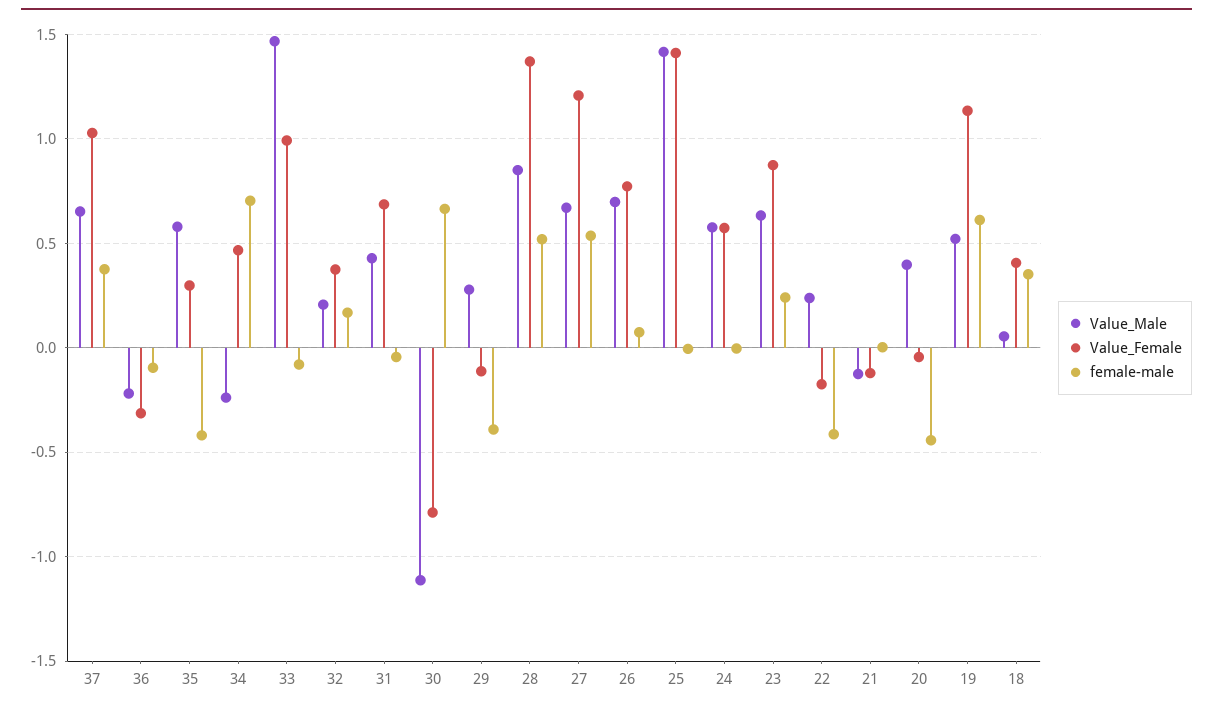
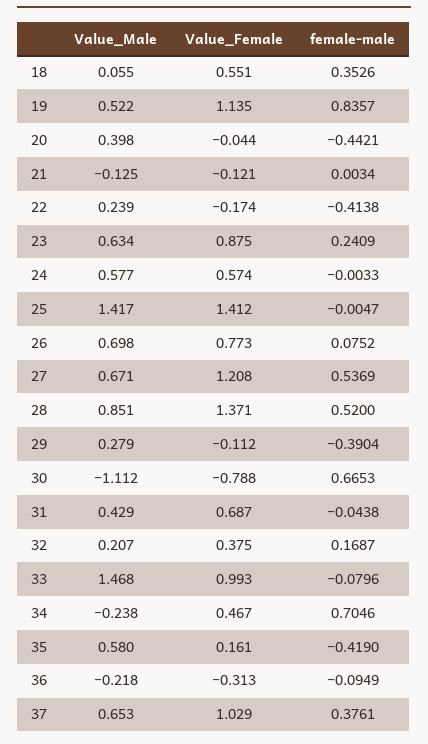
  {
    "Value_Male": {
      "37": 0.653,
      "36": -0.218,
      "35": 0.58,
      "34": -0.238,
      "33": 1.468,
      "32": 0.207,
      "31": 0.429,
      "30": -1.112,
      "29": 0.279,
      "28": 0.851,
      "27": 0.671,
      "26": 0.698,
      "25": 1.417,
      "24": 0.577,
      "23": 0.634,
      "22": 0.239,
      "21": -0.125,
      "20": 0.398,
      "19": 0.522,
      "18": 0.055
    },
    "Value_Female": {
      "37": 1.029,
      "36": -0.313,
-     "35": 0.3,
+     "35": 0.161,
      "34": 0.467,
      "33": 0.993,
      "32": 0.375,
      "31": 0.687,
      "30": -0.788,
      "29": -0.112,
      "28": 1.371,
      "27": 1.208,
      "26": 0.773,
      "25": 1.412,
      "24": 0.574,
      "23": 0.875,
      "22": -0.174,
      "21": -0.121,
      "20": -0.044,
      "19": 1.135,
-     "18": 0.4
+     "18": 0.551
    },
    "female-male": {
      "37": 0.3761,
      "36": -0.0949,
      "35": -0.419,
      "34": 0.7046,
      "33": -0.0796,
      "32": 0.1687,
      "31": -0.0438,
      "30": 0.6653,
      "29": -0.3904,
      "28": 0.52,
      "27": 0.5369,
      "26": 0.0752,
      "25": -0.0047,
      "24": -0.0033,
      "23": 0.2409,
      "22": -0.4138,
      "21": 0.0034,
      "20": -0.4421,
-     "19": 0.6,
+     "19": 0.8357,
      "18": 0.3526
    }
  }

